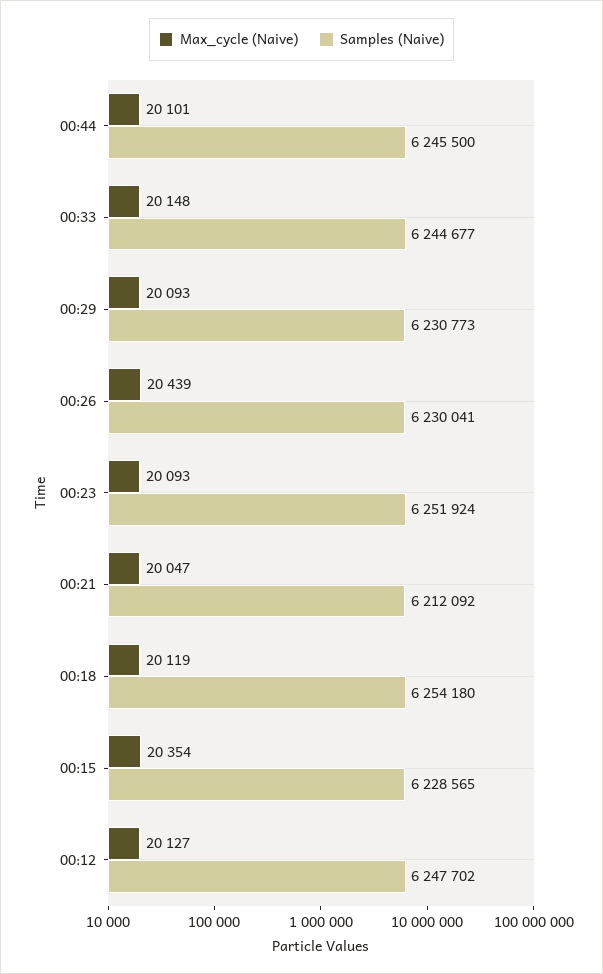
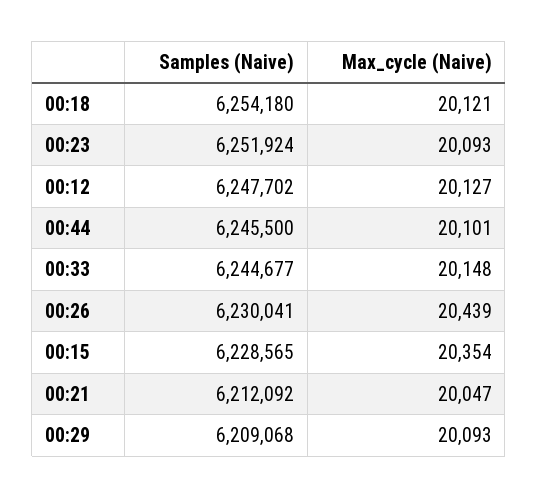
  {
    "Max_cycle (Naive)": {
      "00:44": 20101,
      "00:33": 20148,
      "00:29": 20093,
      "00:26": 20439,
      "00:23": 20093,
      "00:21": 20047,
-     "00:18": 20119,
+     "00:18": 20121,
      "00:15": 20354,
      "00:12": 20127
    },
    "Samples (Naive)": {
      "00:44": 6245500,
      "00:33": 6244677,
-     "00:29": 6230773,
+     "00:29": 6209068,
      "00:26": 6230041,
      "00:23": 6251924,
      "00:21": 6212092,
      "00:18": 6254180,
      "00:15": 6228565,
      "00:12": 6247702
    }
  }

